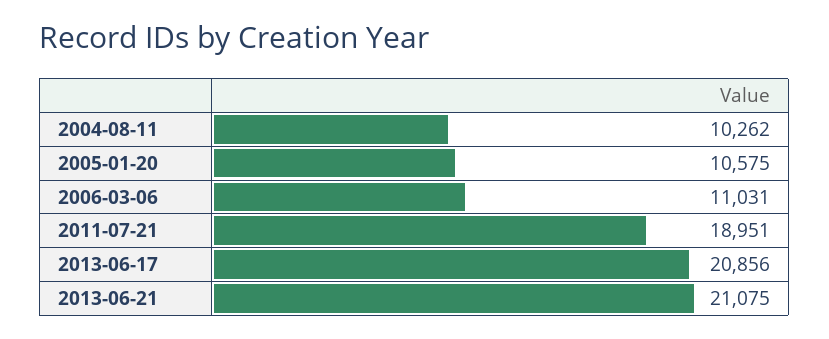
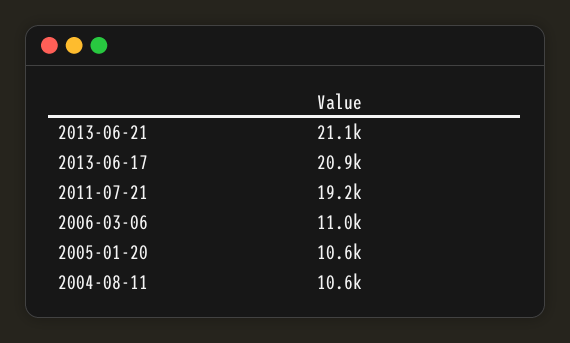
  {
-   "2004-08-11": 10262,
+   "2004-08-11": 10600,
    "2005-01-20": 10575,
    "2006-03-06": 11031,
-   "2011-07-21": 18951,
+   "2011-07-21": 19200,
    "2013-06-17": 20856,
    "2013-06-21": 21075
  }

